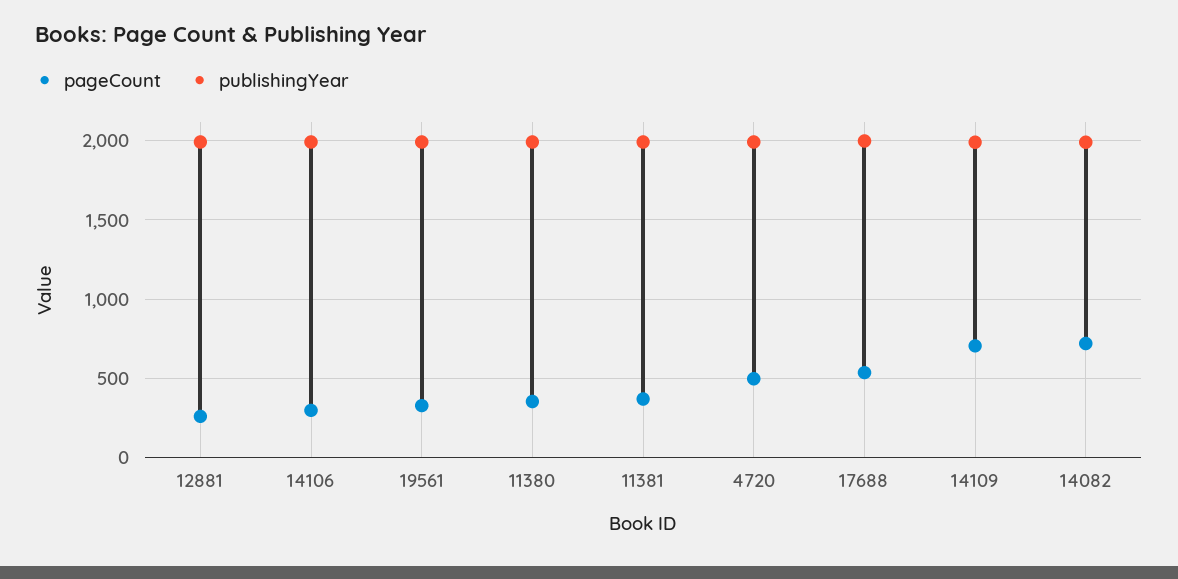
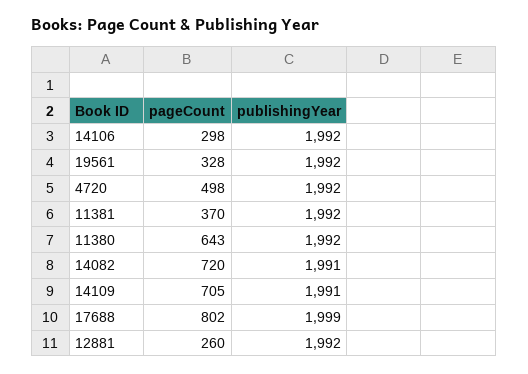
  {
    "pageCount": {
      "12881": 260,
      "14106": 298,
      "19561": 328,
-     "11380": 350,
+     "11380": 643,
      "11381": 370,
      "4720": 498,
-     "17688": 550,
+     "17688": 802,
      "14109": 705,
      "14082": 720
    },
    "publishingYear": {
      "12881": 1992,
      "14106": 1992,
      "19561": 1992,
      "11380": 1992,
      "11381": 1992,
      "4720": 1992,
      "17688": 1999,
      "14109": 1991,
      "14082": 1991
    }
  }

